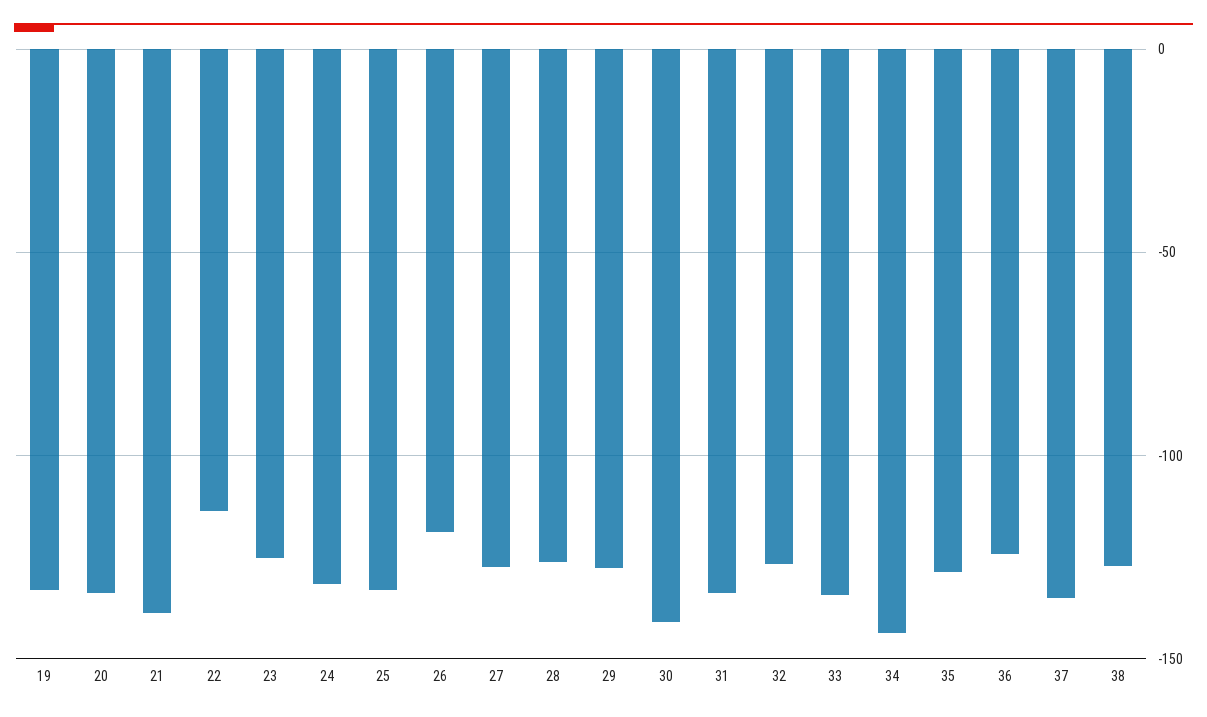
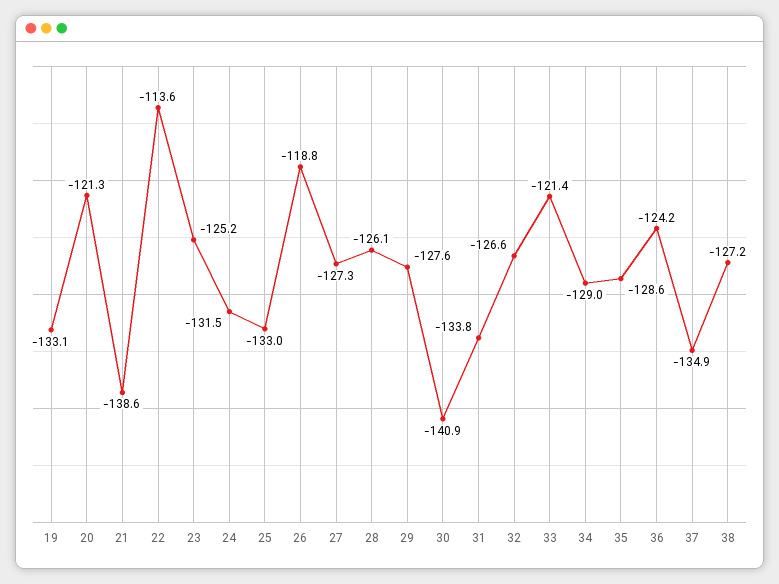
  {
    "19": -133.1,
-   "20": -135,
+   "20": -121.3,
    "21": -138.6,
    "22": -113.6,
    "23": -125.2,
    "24": -131.5,
    "25": -133,
    "26": -118.8,
    "27": -127.3,
    "28": -126.1,
    "29": -127.6,
    "30": -140.9,
    "31": -133.8,
    "32": -126.6,
-   "33": -135,
+   "33": -121.4,
-   "34": -145,
+   "34": -129,
    "35": -128.6,
    "36": -124.2,
    "37": -134.9,
    "38": -127.2
  }

